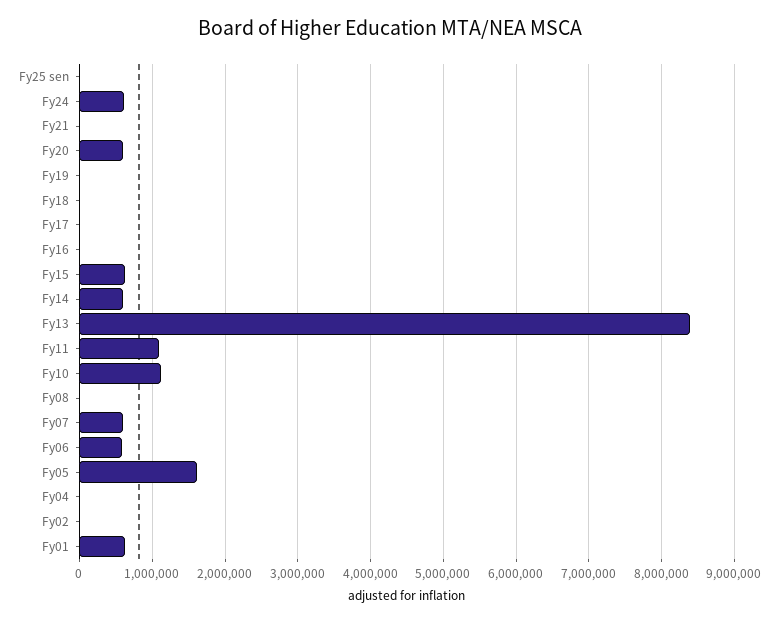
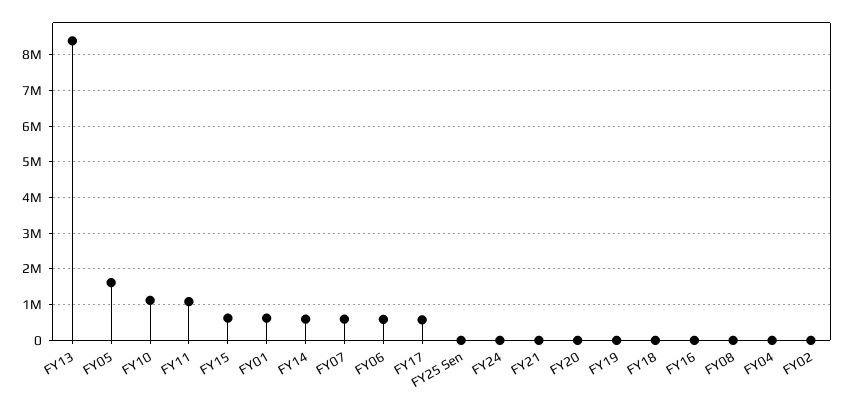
  {
    "Fy25 sen": 0,
-   "Fy24": 600000,
+   "Fy24": 0,
    "Fy21": 0,
-   "Fy20": 600000,
+   "Fy20": 0,
    "Fy19": 0,
    "Fy18": 0,
-   "Fy17": 0,
+   "Fy17": 600000,
    "Fy16": 0,
    "Fy15": 600000,
    "Fy14": 600000,
    "Fy13": 8400000,
    "Fy11": 1100000,
    "Fy10": 1100000,
    "Fy08": 0,
    "Fy07": 600000,
    "Fy06": 600000,
    "Fy05": 1600000,
    "Fy04": 0,
    "Fy02": 0,
    "Fy01": 600000
  }

